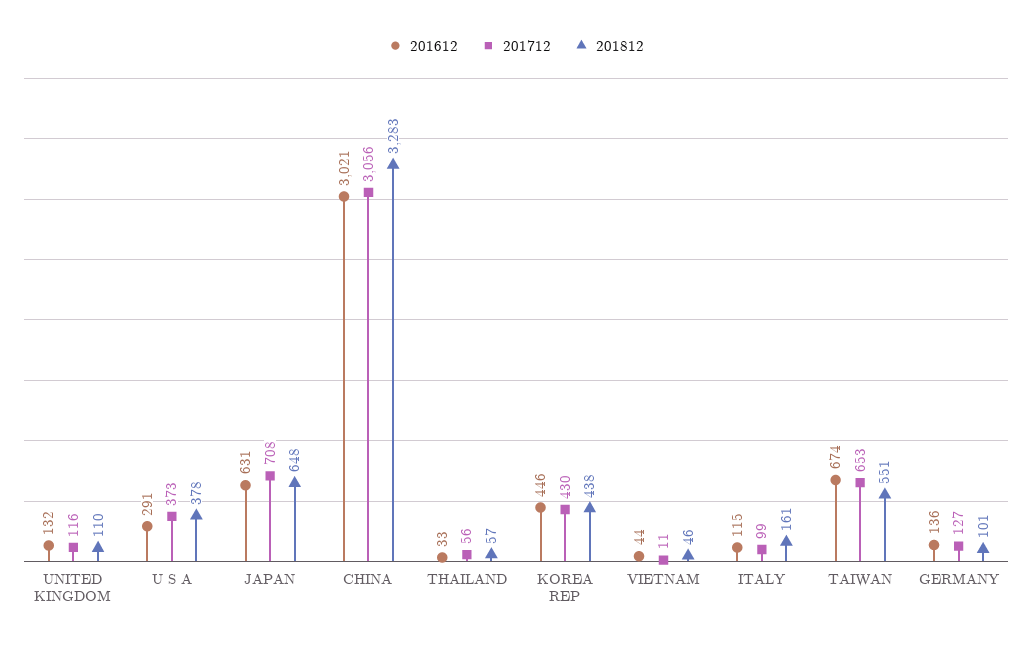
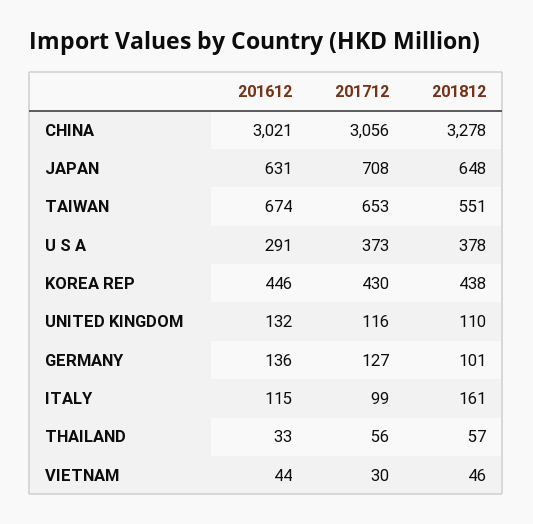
  {
    "201612": {
      "UNITED KINGDOM": 132,
      "U S A": 291,
      "JAPAN": 631,
      "CHINA": 3021,
      "THAILAND": 33,
      "KOREA REP": 446,
      "VIETNAM": 44,
      "ITALY": 115,
      "TAIWAN": 674,
      "GERMANY": 136
    },
    "201712": {
      "UNITED KINGDOM": 116,
      "U S A": 373,
      "JAPAN": 708,
      "CHINA": 3056,
      "THAILAND": 56,
      "KOREA REP": 430,
-     "VIETNAM": 11,
+     "VIETNAM": 30,
      "ITALY": 99,
      "TAIWAN": 653,
      "GERMANY": 127
    },
    "201812": {
      "UNITED KINGDOM": 110,
      "U S A": 378,
      "JAPAN": 648,
-     "CHINA": 3283,
+     "CHINA": 3278,
      "THAILAND": 57,
      "KOREA REP": 438,
      "VIETNAM": 46,
      "ITALY": 161,
      "TAIWAN": 551,
      "GERMANY": 101
    }
  }

